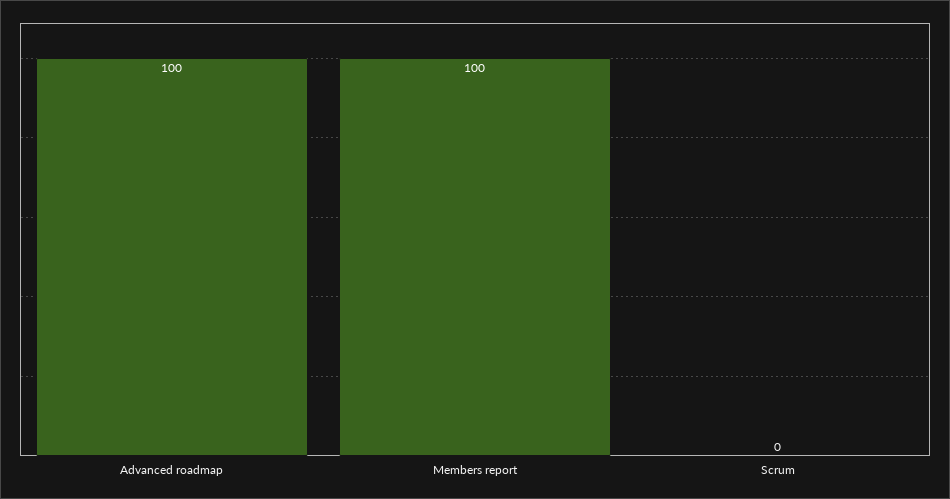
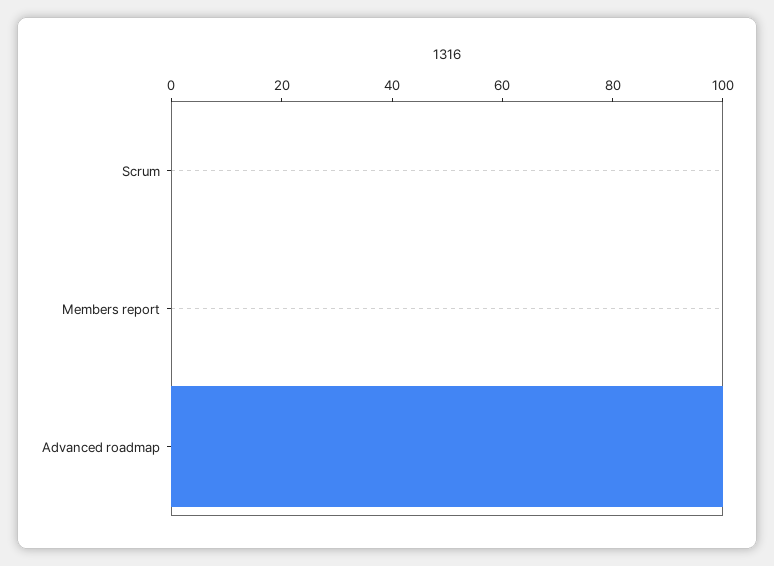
  {
    "Advanced roadmap": 100,
-   "Members report": 100,
+   "Members report": 0,
    "Scrum": 0
  }

